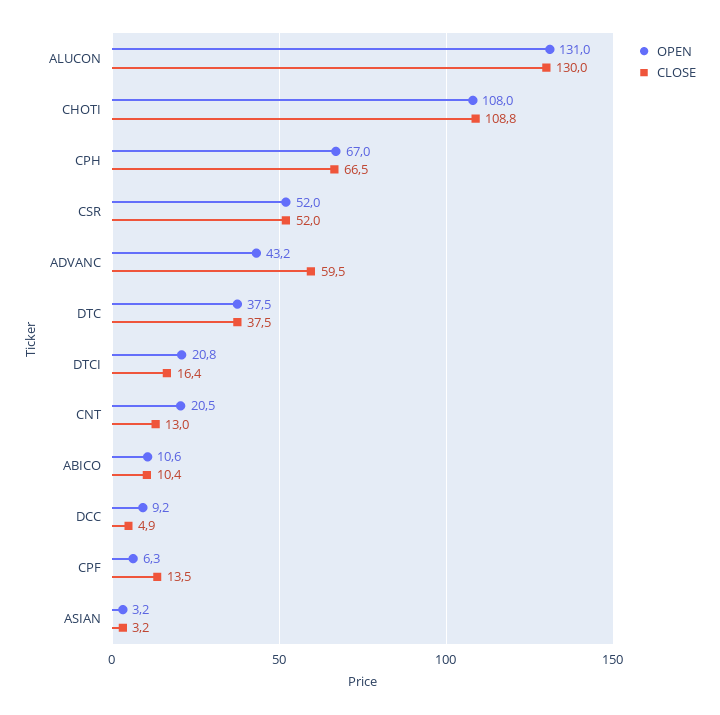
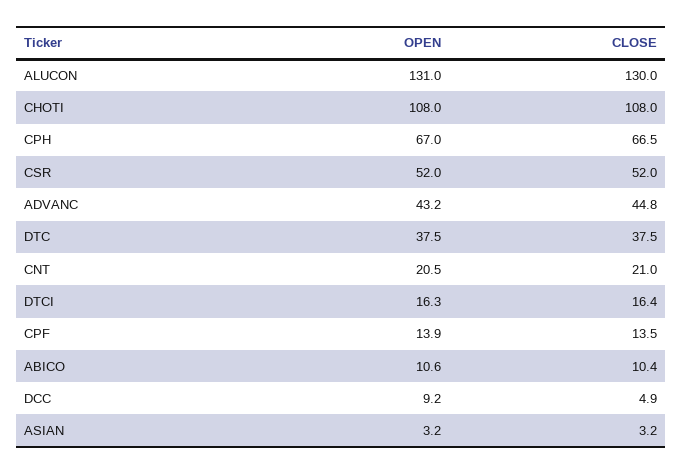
  {
    "OPEN": {
      "ALUCON": 131,
      "CHOTI": 108,
      "CPH": 67,
      "CSR": 52,
      "ADVANC": 43.2,
      "DTC": 37.5,
-     "DTCI": 20.8,
+     "DTCI": 16.3,
      "CNT": 20.5,
      "ABICO": 10.6,
      "DCC": 9.2,
-     "CPF": 6.3,
+     "CPF": 13.9,
      "ASIAN": 3.2
    },
    "CLOSE": {
      "ALUCON": 130,
-     "CHOTI": 108.8,
+     "CHOTI": 108,
      "CPH": 66.5,
      "CSR": 52,
-     "ADVANC": 59.5,
+     "ADVANC": 44.8,
      "DTC": 37.5,
      "DTCI": 16.4,
-     "CNT": 13,
+     "CNT": 21,
      "ABICO": 10.4,
      "DCC": 4.9,
      "CPF": 13.5,
      "ASIAN": 3.2
    }
  }

